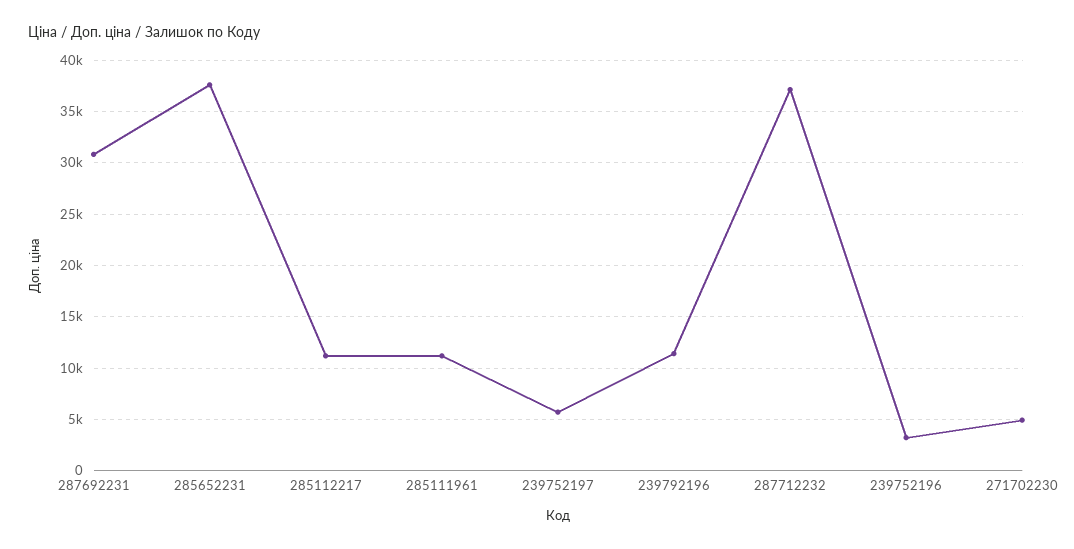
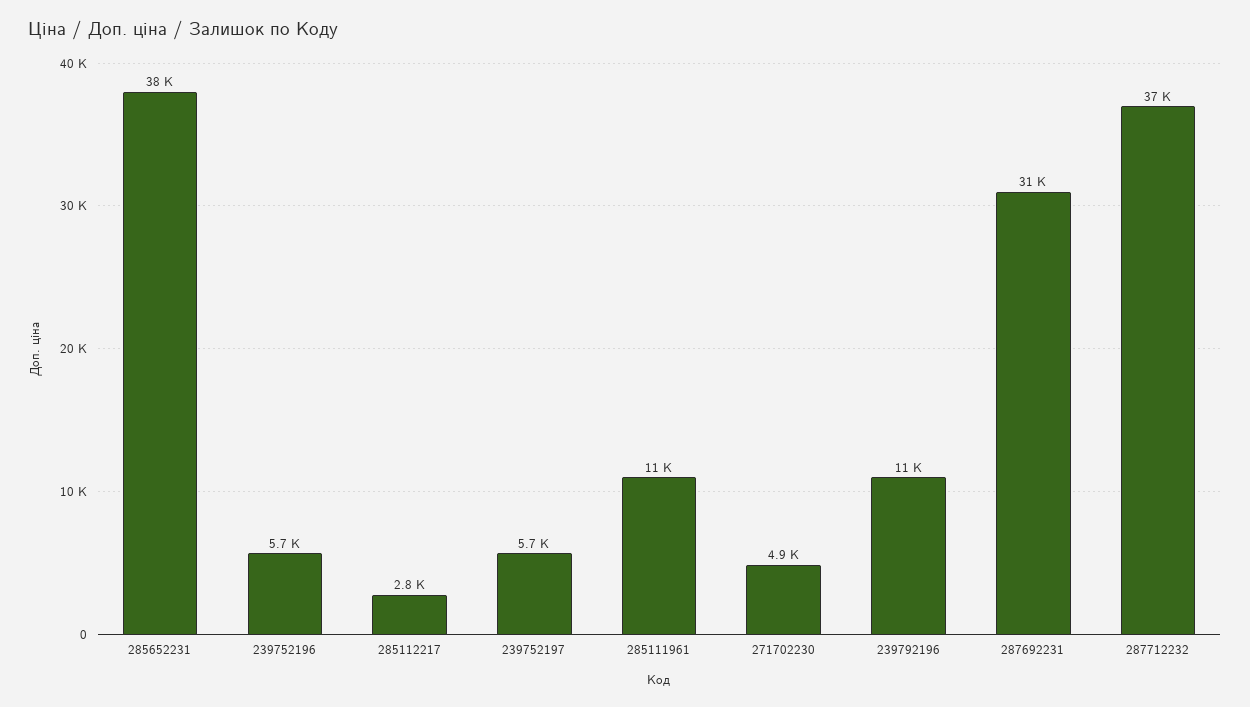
  {
    "287692231": 31000,
    "285652231": 38000,
-   "285112217": 11000,
+   "285112217": 2800,
    "285111961": 11000,
    "239752197": 5700,
    "239792196": 11000,
    "287712232": 37000,
-   "239752196": 3000,
+   "239752196": 5700,
    "271702230": 4900
  }

